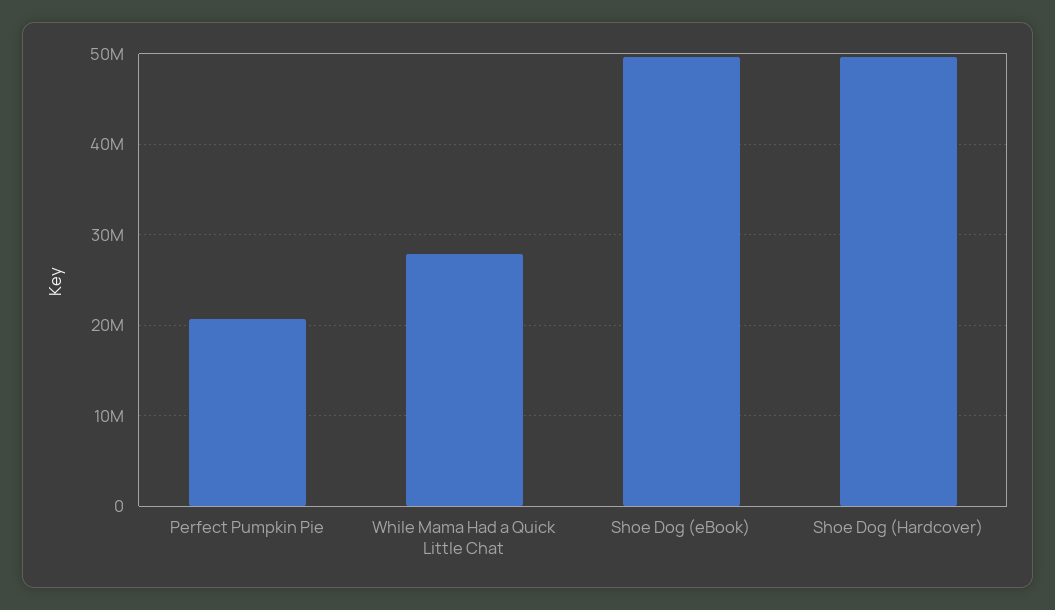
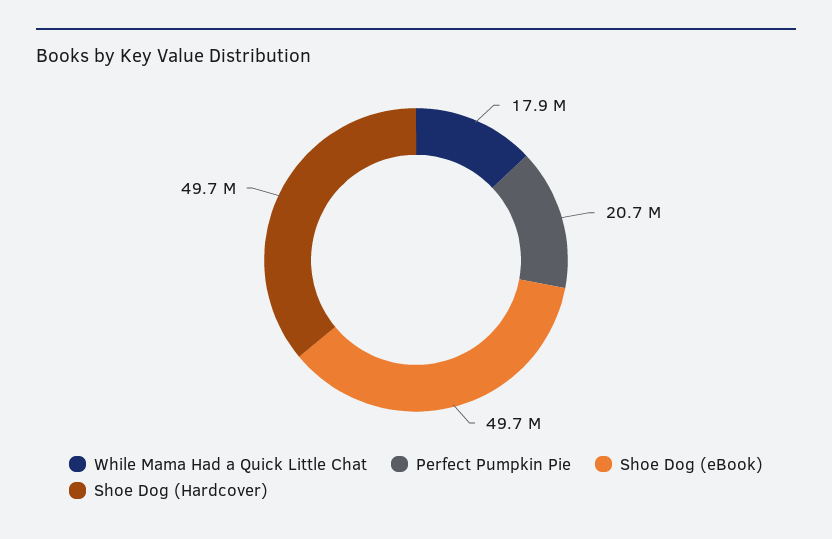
  {
    "Perfect Pumpkin Pie": 20700000,
-   "While Mama Had a Quick Little Chat": 28000000,
+   "While Mama Had a Quick Little Chat": 17900000,
    "Shoe Dog (eBook)": 49700000,
    "Shoe Dog (Hardcover)": 49700000
  }

